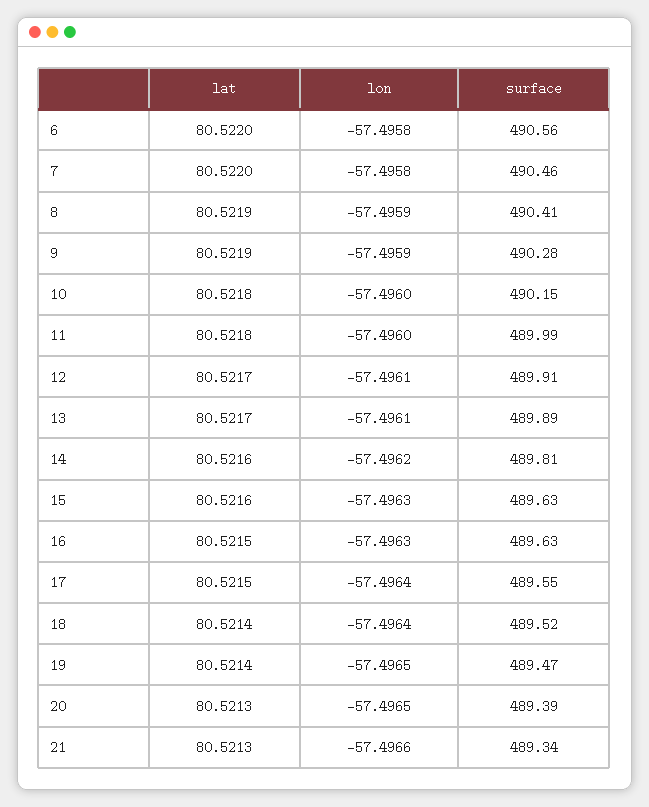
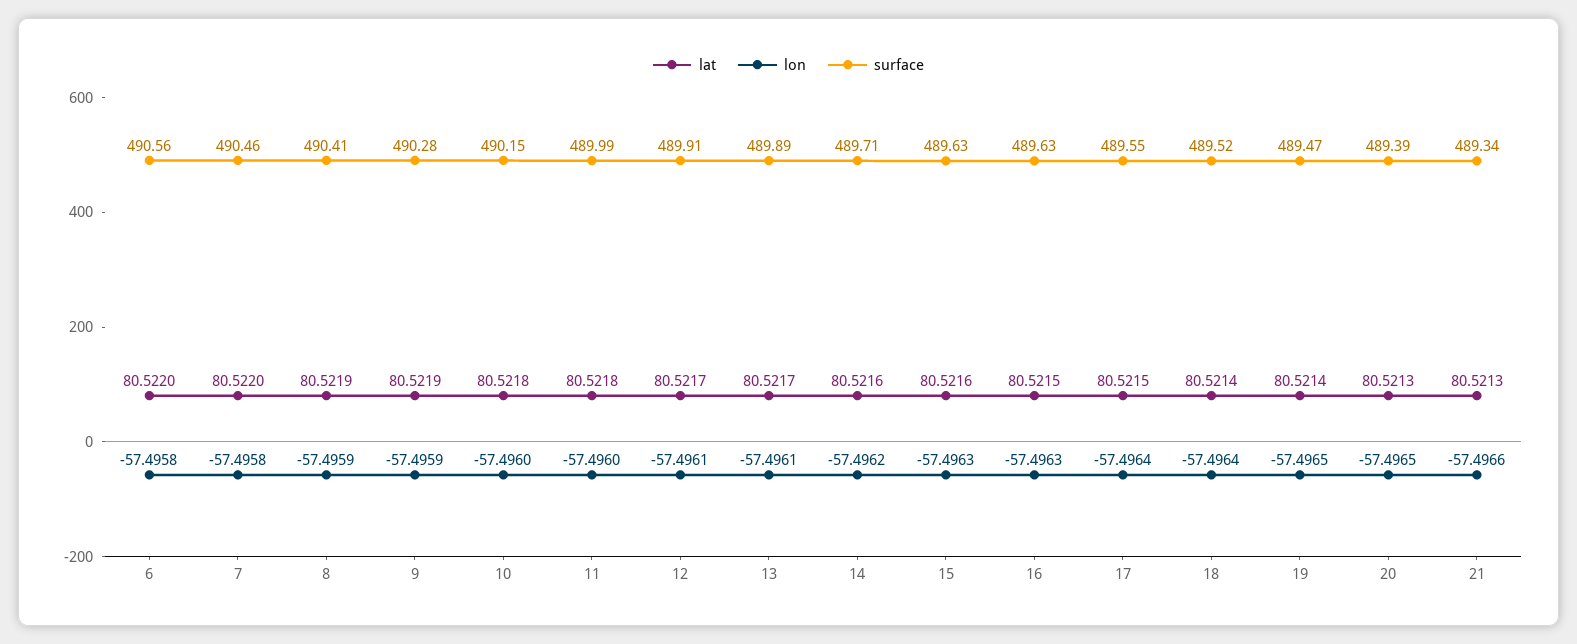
  {
    "lat": {
      "6": 80.522,
      "7": 80.522,
      "8": 80.5219,
      "9": 80.5219,
      "10": 80.5218,
      "11": 80.5218,
      "12": 80.5217,
      "13": 80.5217,
      "14": 80.5216,
      "15": 80.5216,
      "16": 80.5215,
      "17": 80.5215,
      "18": 80.5214,
      "19": 80.5214,
      "20": 80.5213,
      "21": 80.5213
    },
    "lon": {
      "6": -57.4958,
      "7": -57.4958,
      "8": -57.4959,
      "9": -57.4959,
      "10": -57.496,
      "11": -57.496,
      "12": -57.4961,
      "13": -57.4961,
      "14": -57.4962,
      "15": -57.4963,
      "16": -57.4963,
      "17": -57.4964,
      "18": -57.4964,
      "19": -57.4965,
      "20": -57.4965,
      "21": -57.4966
    },
    "surface": {
      "6": 490.56,
      "7": 490.46,
      "8": 490.41,
      "9": 490.28,
      "10": 490.15,
      "11": 489.99,
      "12": 489.91,
      "13": 489.89,
-     "14": 489.81,
+     "14": 489.71,
      "15": 489.63,
      "16": 489.63,
      "17": 489.55,
      "18": 489.52,
      "19": 489.47,
      "20": 489.39,
      "21": 489.34
    }
  }

